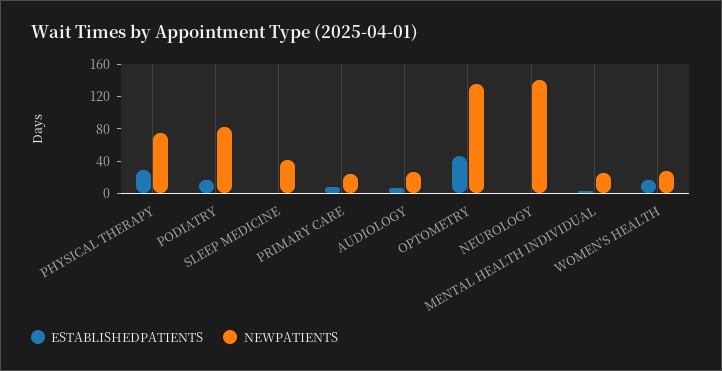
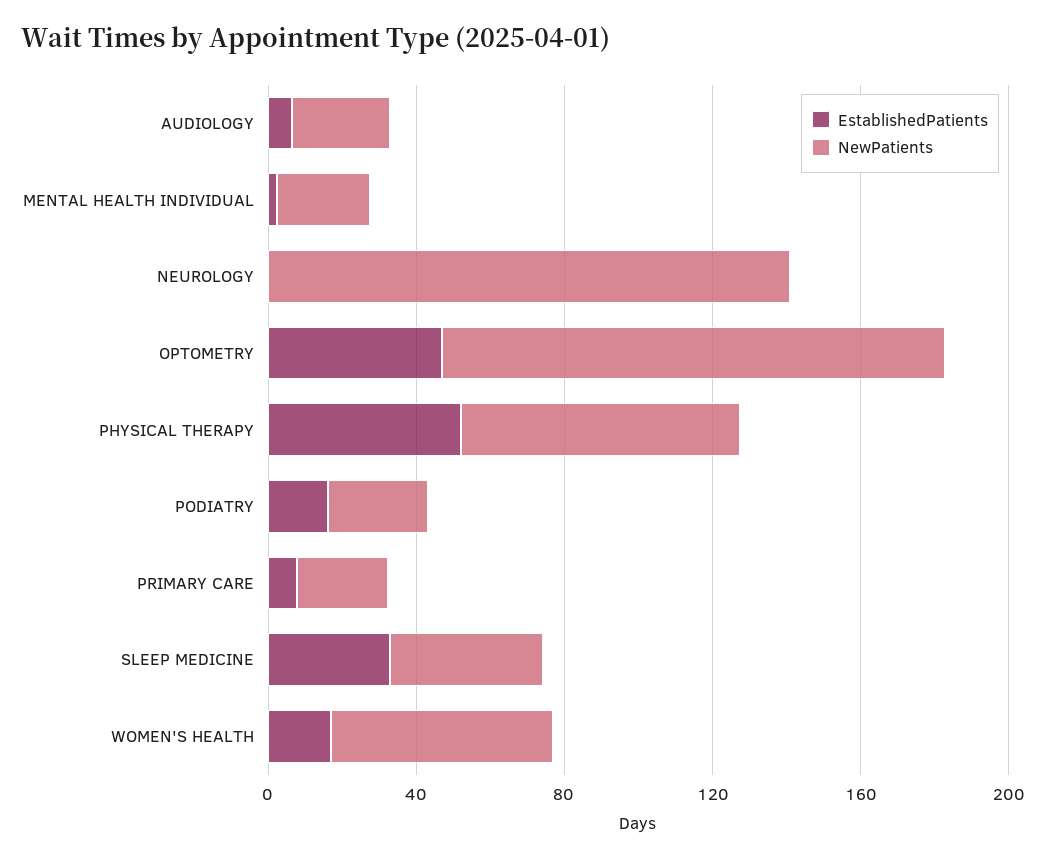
  {
    "ESTABLISHEDPATIENTS": {
-     "PHYSICAL THERAPY": 30,
+     "PHYSICAL THERAPY": 50,
      "PODIATRY": 20,
-     "SLEEP MEDICINE": 0,
+     "SLEEP MEDICINE": 30,
      "PRIMARY CARE": 10,
      "AUDIOLOGY": 10,
      "OPTOMETRY": 50,
      "NEUROLOGY": 0,
      "MENTAL HEALTH INDIVIDUAL": 0,
      "WOMEN'S HEALTH": 20
    },
    "NEWPATIENTS": {
      "PHYSICAL THERAPY": 80,
-     "PODIATRY": 80,
+     "PODIATRY": 30,
      "SLEEP MEDICINE": 40,
      "PRIMARY CARE": 20,
      "AUDIOLOGY": 30,
      "OPTOMETRY": 140,
      "NEUROLOGY": 140,
      "MENTAL HEALTH INDIVIDUAL": 30,
-     "WOMEN'S HEALTH": 30
+     "WOMEN'S HEALTH": 60
    }
  }

